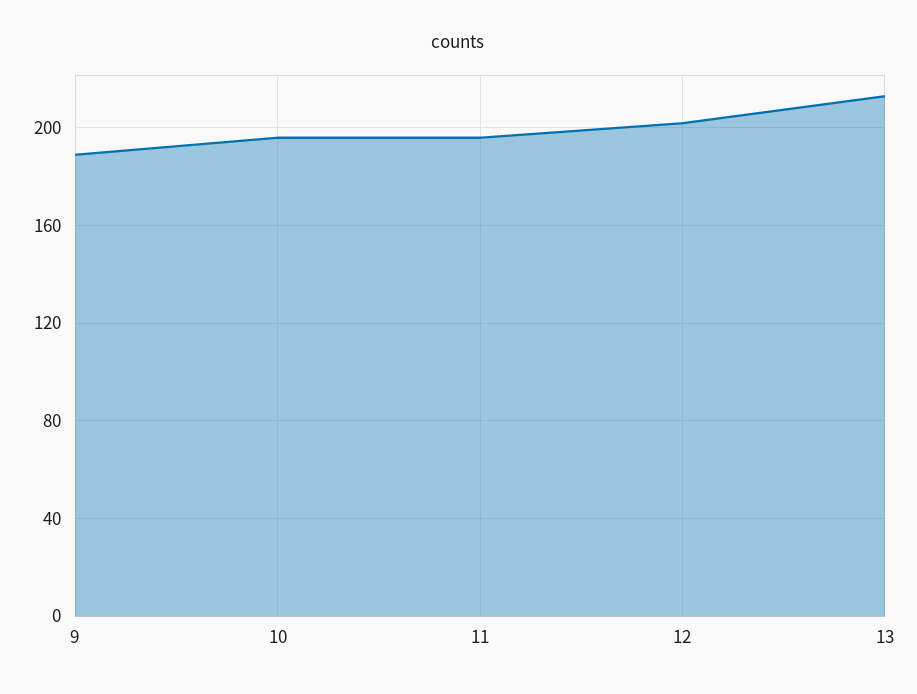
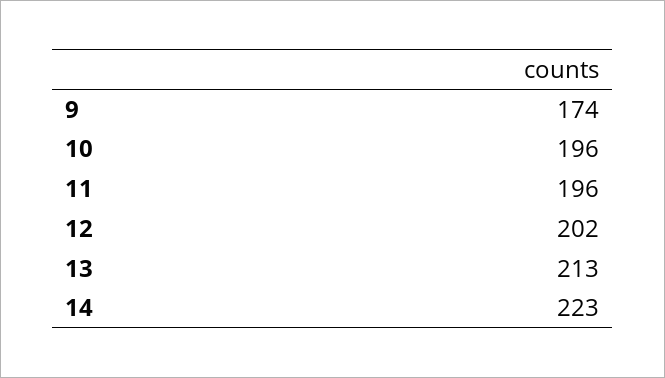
  {
-   "9": 190,
+   "9": 174,
    "10": 196,
    "11": 196,
    "12": 202,
-   "13": 213
+   "13": 213,
+   "14": 223
  }

